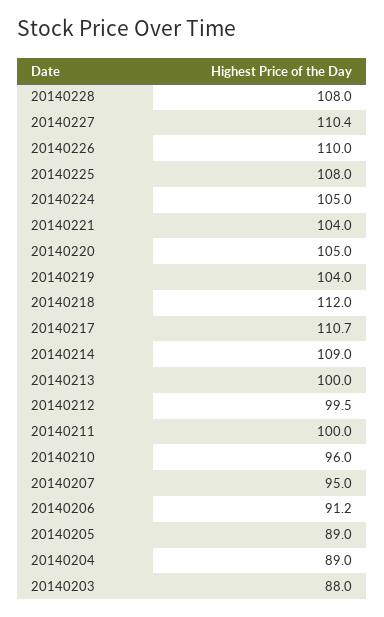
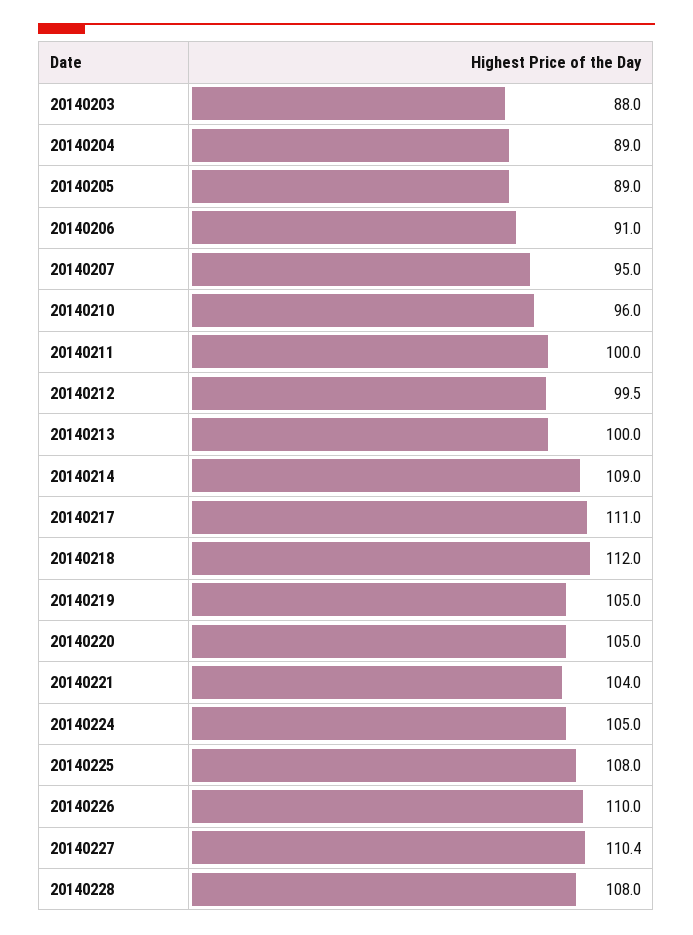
  {
    "20140228": 108,
    "20140227": 110.4,
    "20140226": 110,
    "20140225": 108,
    "20140224": 105,
    "20140221": 104,
    "20140220": 105,
-   "20140219": 104,
+   "20140219": 105,
    "20140218": 112,
-   "20140217": 110.7,
+   "20140217": 111,
    "20140214": 109,
    "20140213": 100,
    "20140212": 99.5,
    "20140211": 100,
    "20140210": 96,
    "20140207": 95,
-   "20140206": 91.2,
+   "20140206": 91,
    "20140205": 89,
    "20140204": 89,
    "20140203": 88
  }

